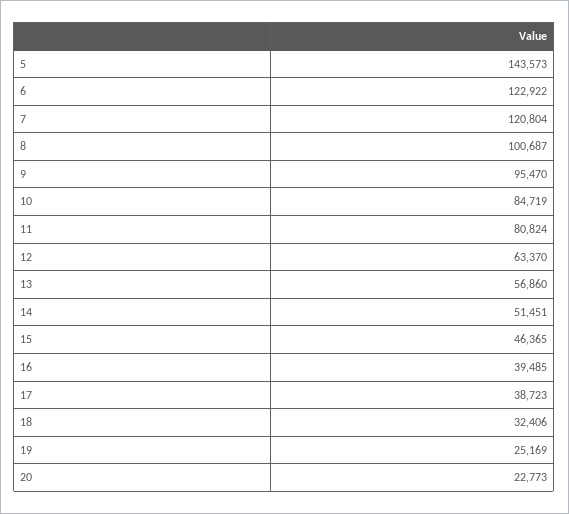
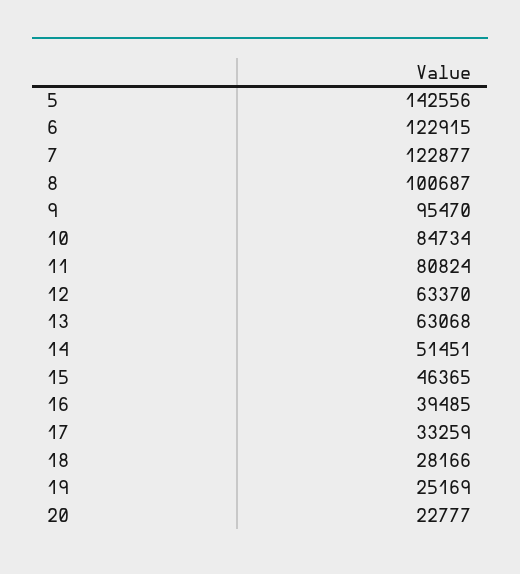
  {
-   "5": 143573,
+   "5": 142556,
-   "6": 122922,
+   "6": 122915,
-   "7": 120804,
+   "7": 122877,
    "8": 100687,
    "9": 95470,
-   "10": 84719,
+   "10": 84734,
    "11": 80824,
    "12": 63370,
-   "13": 56860,
+   "13": 63068,
    "14": 51451,
    "15": 46365,
    "16": 39485,
-   "17": 38723,
+   "17": 33259,
-   "18": 32406,
+   "18": 28166,
    "19": 25169,
-   "20": 22773
+   "20": 22777
  }

